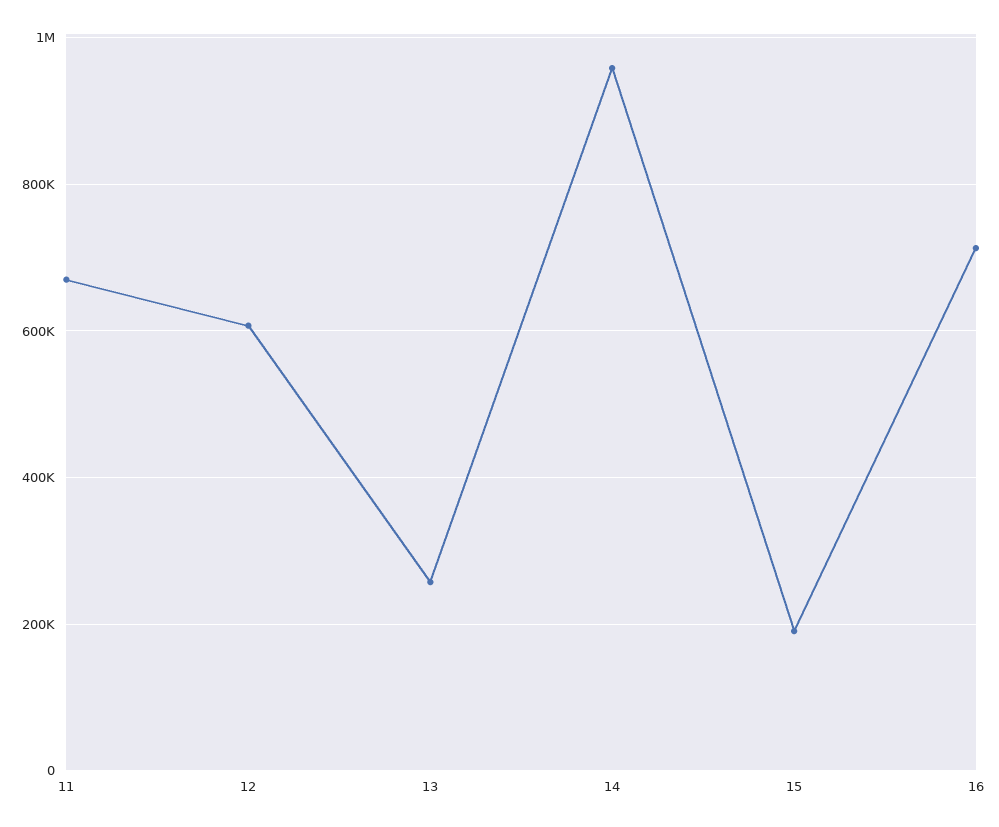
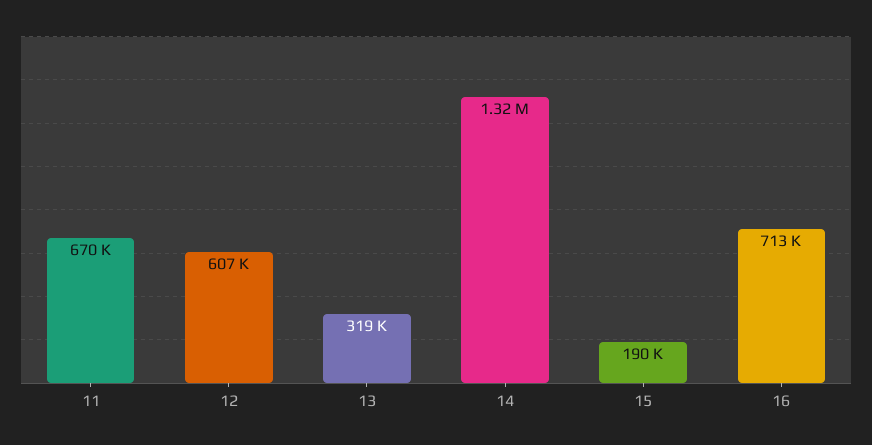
  {
    "11": 670000,
    "12": 607000,
-   "13": 260000,
+   "13": 319000,
-   "14": 960000,
+   "14": 1320000,
    "15": 190000,
    "16": 713000
  }

